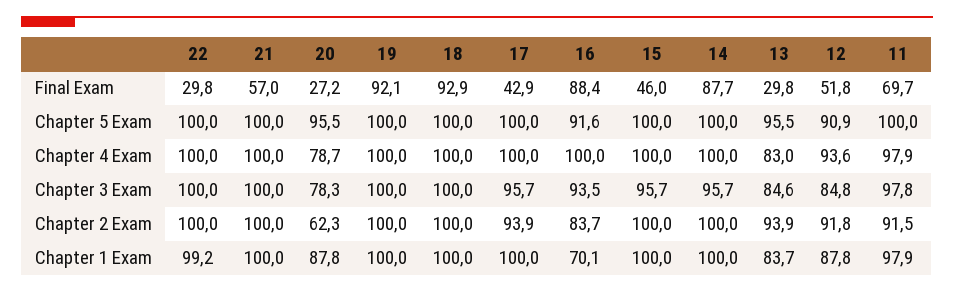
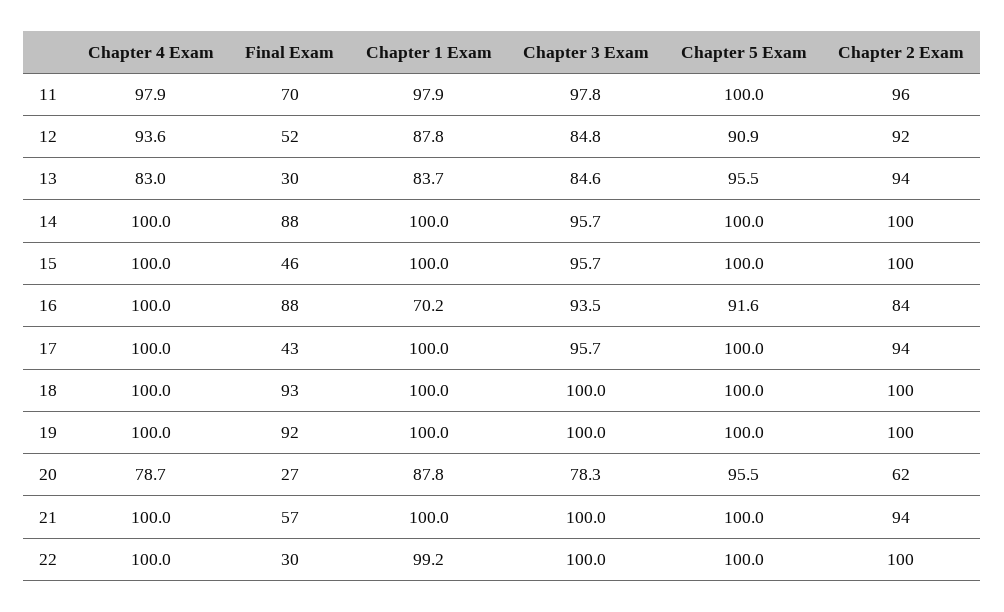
  {
    "22": {
      "Final Exam": 29.8,
      "Chapter 5 Exam": 100,
      "Chapter 4 Exam": 100,
      "Chapter 3 Exam": 100,
      "Chapter 2 Exam": 100,
      "Chapter 1 Exam": 99.2
    },
    "21": {
      "Final Exam": 57,
      "Chapter 5 Exam": 100,
      "Chapter 4 Exam": 100,
      "Chapter 3 Exam": 100,
-     "Chapter 2 Exam": 100,
+     "Chapter 2 Exam": 94,
      "Chapter 1 Exam": 100
    },
    "20": {
      "Final Exam": 27.2,
      "Chapter 5 Exam": 95.5,
      "Chapter 4 Exam": 78.7,
      "Chapter 3 Exam": 78.3,
      "Chapter 2 Exam": 62.3,
      "Chapter 1 Exam": 87.8
    },
    "19": {
      "Final Exam": 92.1,
      "Chapter 5 Exam": 100,
      "Chapter 4 Exam": 100,
      "Chapter 3 Exam": 100,
      "Chapter 2 Exam": 100,
      "Chapter 1 Exam": 100
    },
    "18": {
      "Final Exam": 92.9,
      "Chapter 5 Exam": 100,
      "Chapter 4 Exam": 100,
      "Chapter 3 Exam": 100,
      "Chapter 2 Exam": 100,
      "Chapter 1 Exam": 100
    },
    "17": {
      "Final Exam": 42.9,
      "Chapter 5 Exam": 100,
      "Chapter 4 Exam": 100,
      "Chapter 3 Exam": 95.7,
      "Chapter 2 Exam": 93.9,
      "Chapter 1 Exam": 100
    },
    "16": {
      "Final Exam": 88.4,
      "Chapter 5 Exam": 91.6,
      "Chapter 4 Exam": 100,
      "Chapter 3 Exam": 93.5,
      "Chapter 2 Exam": 83.7,
-     "Chapter 1 Exam": 70.1
+     "Chapter 1 Exam": 70.2
    },
    "15": {
      "Final Exam": 46,
      "Chapter 5 Exam": 100,
      "Chapter 4 Exam": 100,
      "Chapter 3 Exam": 95.7,
      "Chapter 2 Exam": 100,
      "Chapter 1 Exam": 100
    },
    "14": {
      "Final Exam": 87.7,
      "Chapter 5 Exam": 100,
      "Chapter 4 Exam": 100,
      "Chapter 3 Exam": 95.7,
      "Chapter 2 Exam": 100,
      "Chapter 1 Exam": 100
    },
    "13": {
      "Final Exam": 29.8,
      "Chapter 5 Exam": 95.5,
      "Chapter 4 Exam": 83,
      "Chapter 3 Exam": 84.6,
      "Chapter 2 Exam": 93.9,
      "Chapter 1 Exam": 83.7
    },
    "12": {
      "Final Exam": 51.8,
      "Chapter 5 Exam": 90.9,
      "Chapter 4 Exam": 93.6,
      "Chapter 3 Exam": 84.8,
      "Chapter 2 Exam": 91.8,
      "Chapter 1 Exam": 87.8
    },
    "11": {
      "Final Exam": 69.7,
      "Chapter 5 Exam": 100,
      "Chapter 4 Exam": 97.9,
      "Chapter 3 Exam": 97.8,
-     "Chapter 2 Exam": 91.5,
+     "Chapter 2 Exam": 96,
      "Chapter 1 Exam": 97.9
    }
  }

